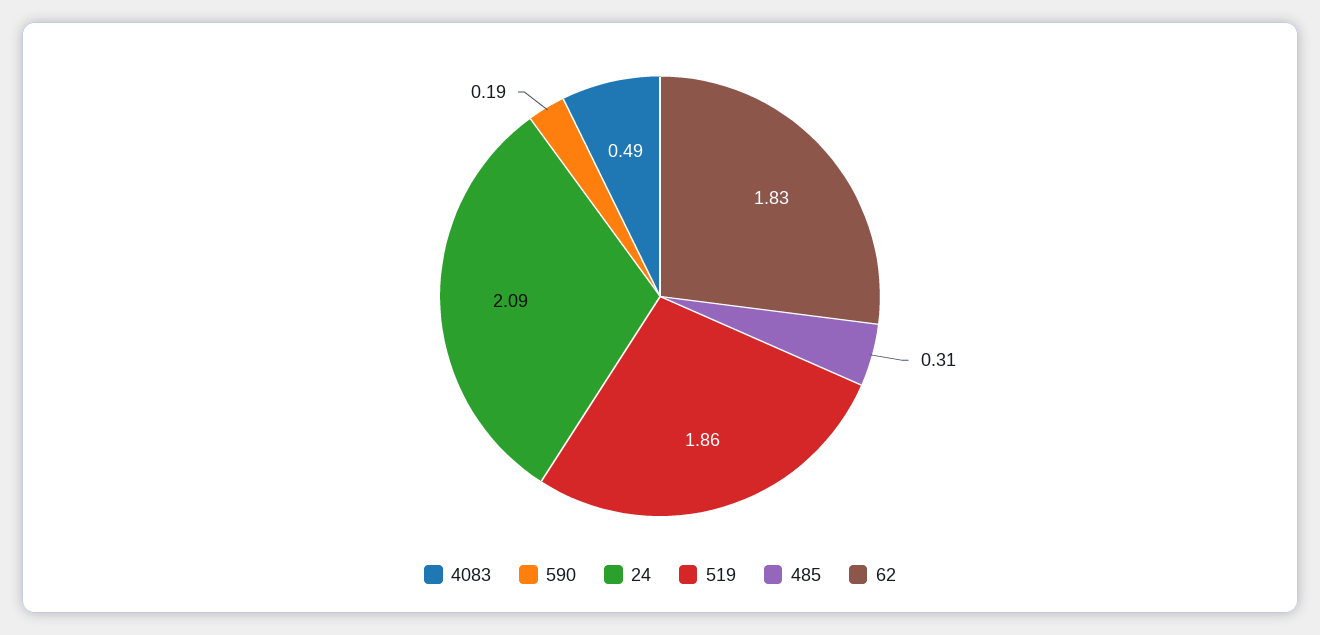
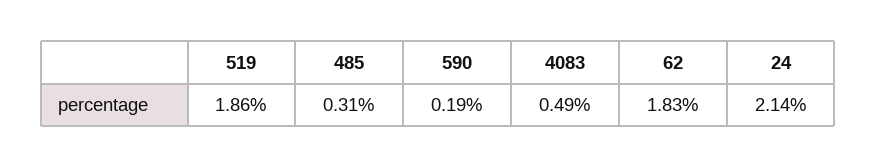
  {
    "4083": 0.49,
    "590": 0.19,
-   "24": 2.09,
+   "24": 2.14,
    "519": 1.86,
    "485": 0.31,
    "62": 1.83
  }

